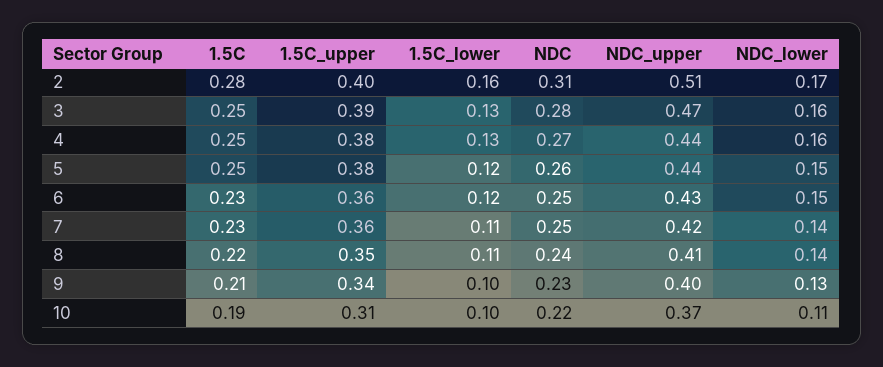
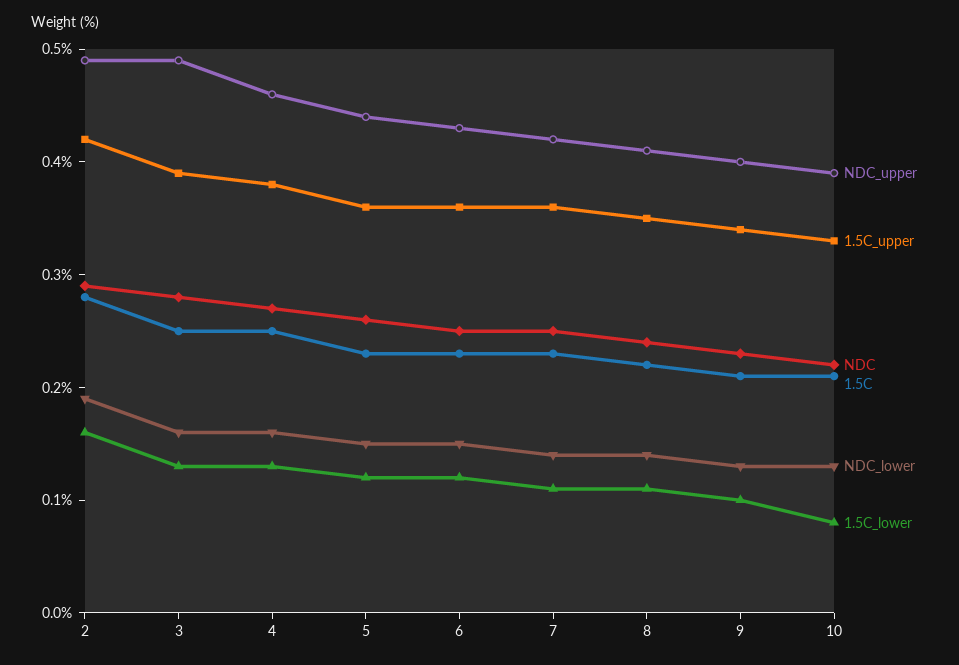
  {
    "1.5C": {
      "2": 0.28,
      "3": 0.25,
      "4": 0.25,
-     "5": 0.25,
+     "5": 0.23,
      "6": 0.23,
      "7": 0.23,
      "8": 0.22,
      "9": 0.21,
-     "10": 0.19
+     "10": 0.21
    },
    "1.5C_upper": {
-     "2": 0.4,
+     "2": 0.42,
      "3": 0.39,
      "4": 0.38,
-     "5": 0.38,
+     "5": 0.36,
      "6": 0.36,
      "7": 0.36,
      "8": 0.35,
      "9": 0.34,
-     "10": 0.31
+     "10": 0.33
    },
    "1.5C_lower": {
      "2": 0.16,
      "3": 0.13,
      "4": 0.13,
      "5": 0.12,
      "6": 0.12,
      "7": 0.11,
      "8": 0.11,
      "9": 0.1,
-     "10": 0.1
+     "10": 0.08
    },
    "NDC": {
-     "2": 0.31,
+     "2": 0.29,
      "3": 0.28,
      "4": 0.27,
      "5": 0.26,
      "6": 0.25,
      "7": 0.25,
      "8": 0.24,
      "9": 0.23,
      "10": 0.22
    },
    "NDC_upper": {
-     "2": 0.51,
+     "2": 0.49,
-     "3": 0.47,
+     "3": 0.49,
-     "4": 0.44,
+     "4": 0.46,
      "5": 0.44,
      "6": 0.43,
      "7": 0.42,
      "8": 0.41,
      "9": 0.4,
-     "10": 0.37
+     "10": 0.39
    },
    "NDC_lower": {
-     "2": 0.17,
+     "2": 0.19,
      "3": 0.16,
      "4": 0.16,
      "5": 0.15,
      "6": 0.15,
      "7": 0.14,
      "8": 0.14,
      "9": 0.13,
-     "10": 0.11
+     "10": 0.13
    }
  }

